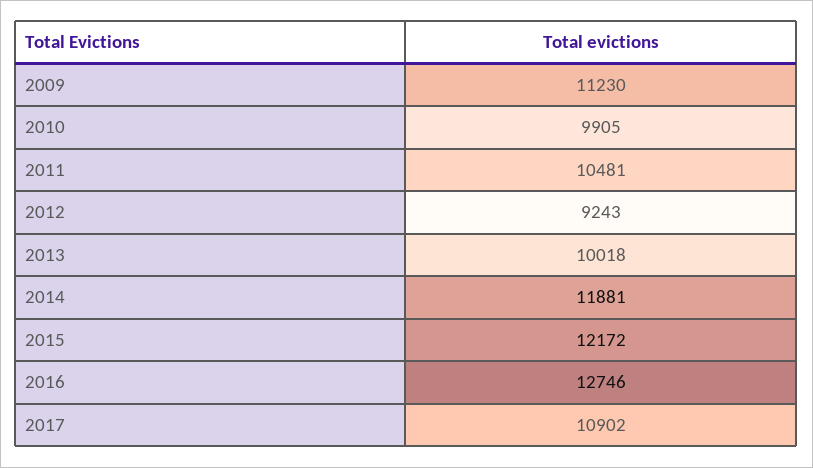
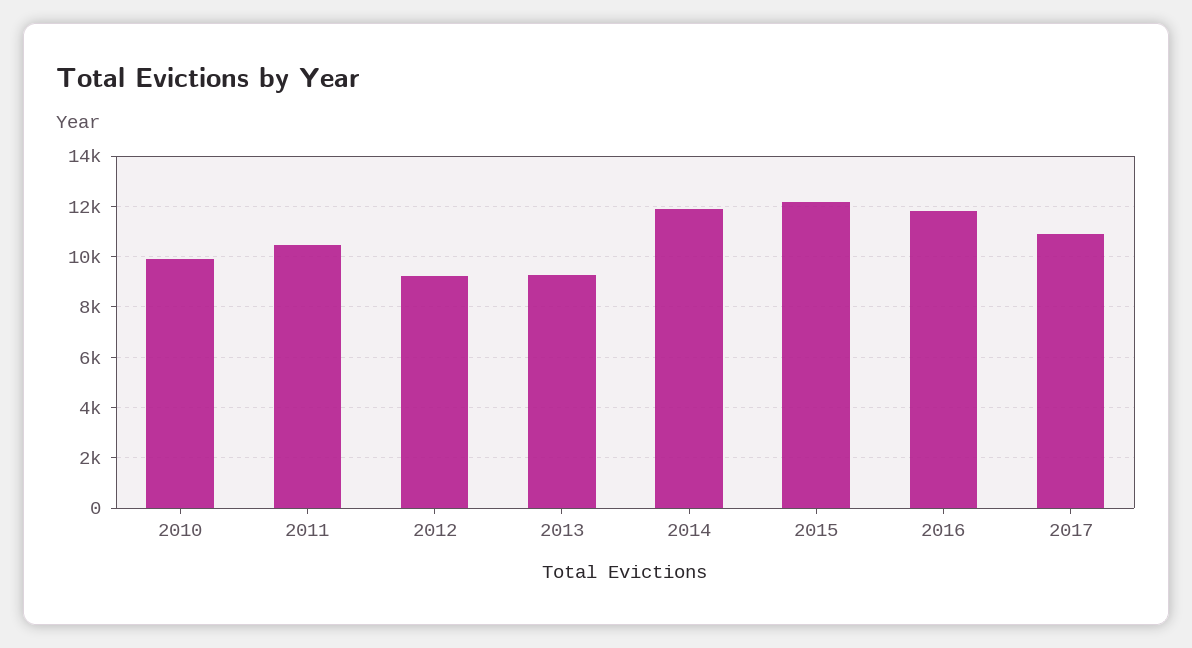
  {
-   "2009": 11230,
    "2010": 9905,
    "2011": 10481,
    "2012": 9243,
-   "2013": 10018,
+   "2013": 9250,
    "2014": 11881,
    "2015": 12172,
-   "2016": 12746,
+   "2016": 11750,
    "2017": 10902
  }

